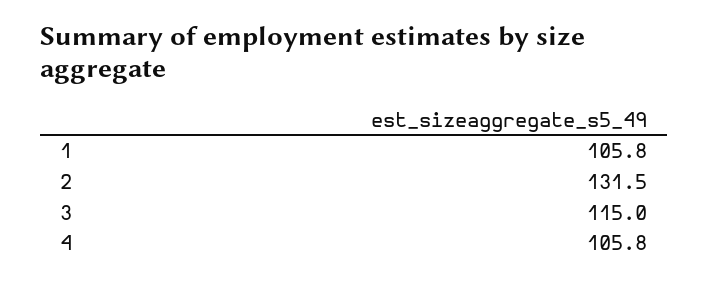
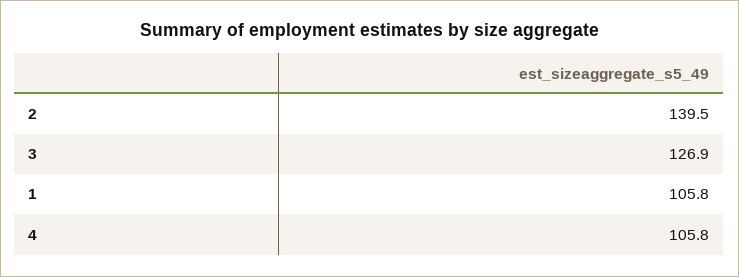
  {
    "1": 105.8,
-   "2": 131.5,
+   "2": 139.5,
-   "3": 115,
+   "3": 126.9,
    "4": 105.8
  }

